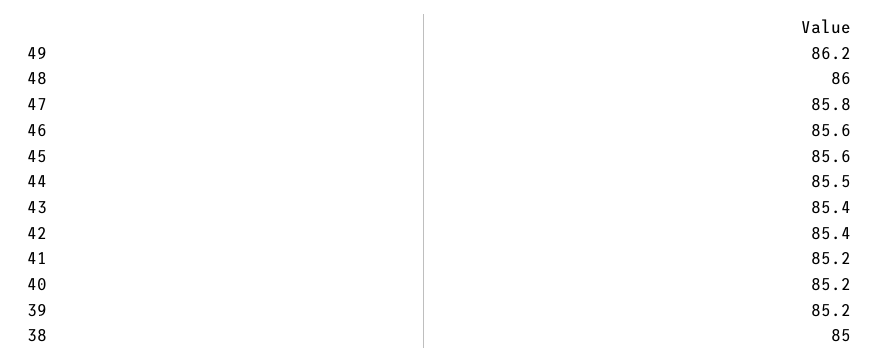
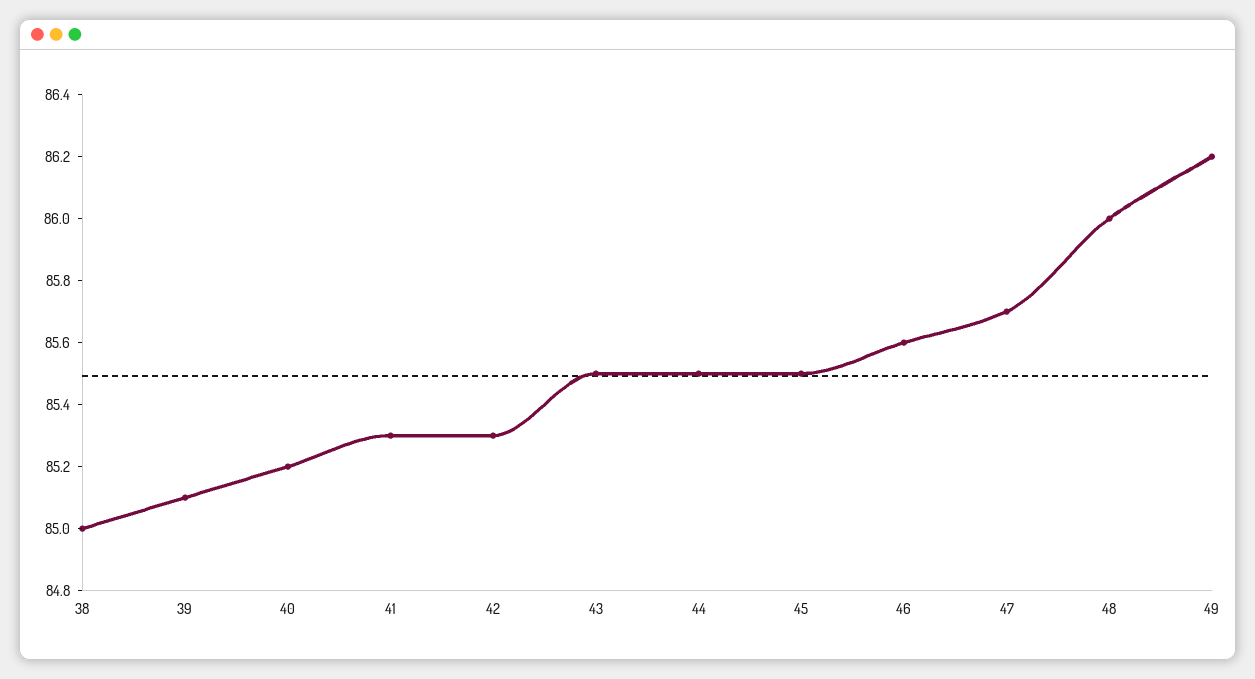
  {
    "49": 86.2,
    "48": 86,
-   "47": 85.8,
+   "47": 85.7,
    "46": 85.6,
-   "45": 85.6,
+   "45": 85.5,
    "44": 85.5,
-   "43": 85.4,
+   "43": 85.5,
-   "42": 85.4,
+   "42": 85.3,
-   "41": 85.2,
+   "41": 85.3,
    "40": 85.2,
-   "39": 85.2,
+   "39": 85.1,
    "38": 85
  }

